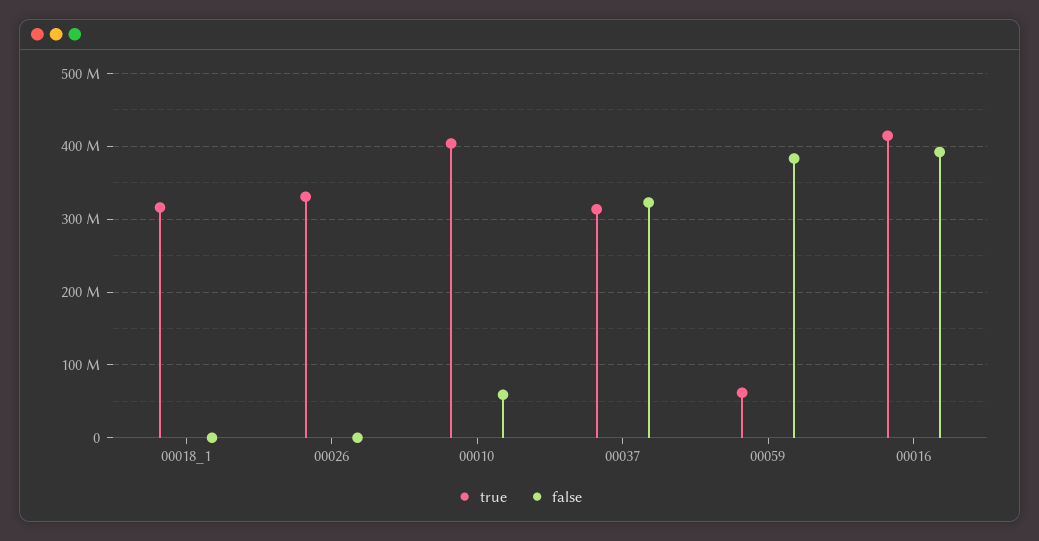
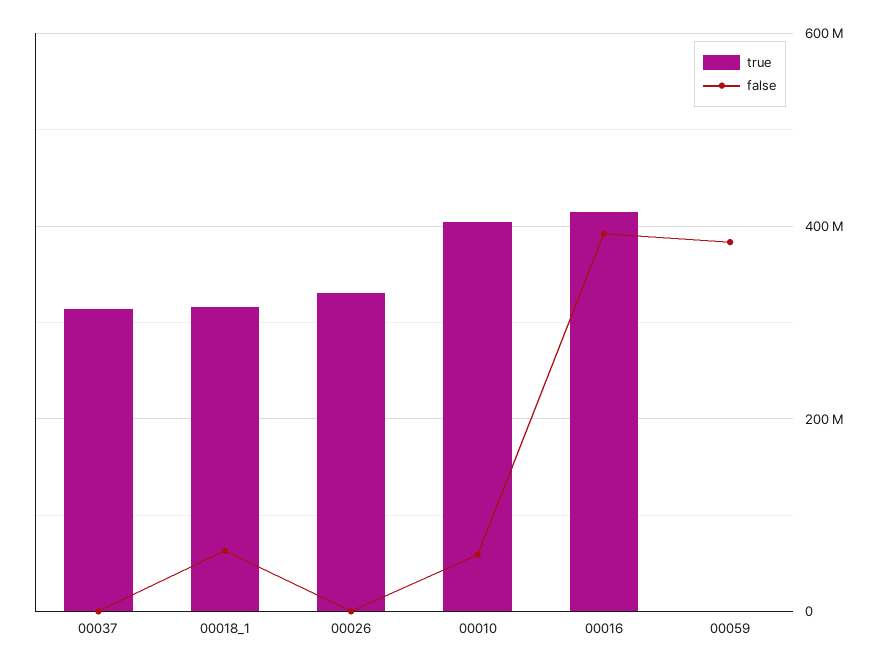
  {
    "true": {
      "00018_1": 320000000,
      "00026": 330000000,
      "00010": 400000000,
      "00037": 310000000,
-     "00059": 60000000,
+     "00059": 0,
      "00016": 410000000
    },
    "false": {
-     "00018_1": 0,
+     "00018_1": 60000000,
      "00026": 0,
      "00010": 60000000,
-     "00037": 320000000,
+     "00037": 0,
      "00059": 380000000,
      "00016": 390000000
    }
  }

